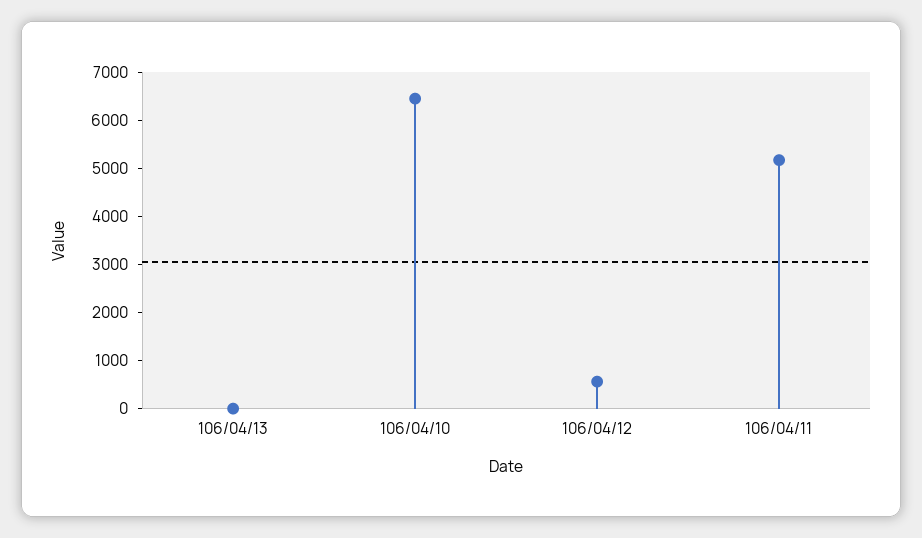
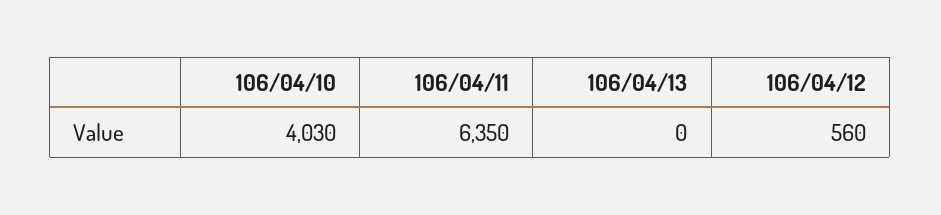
  {
    "106/04/13": 0,
-   "106/04/10": 6400,
+   "106/04/10": 4030,
    "106/04/12": 560,
-   "106/04/11": 5200
+   "106/04/11": 6350
  }

